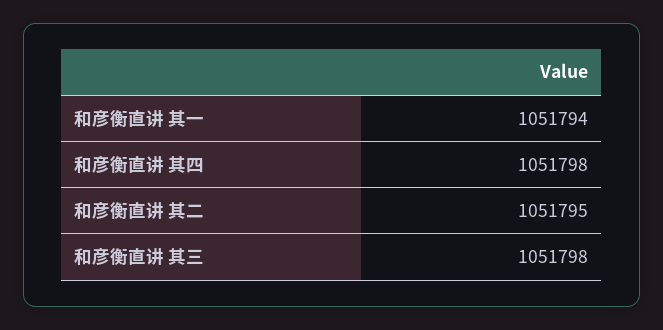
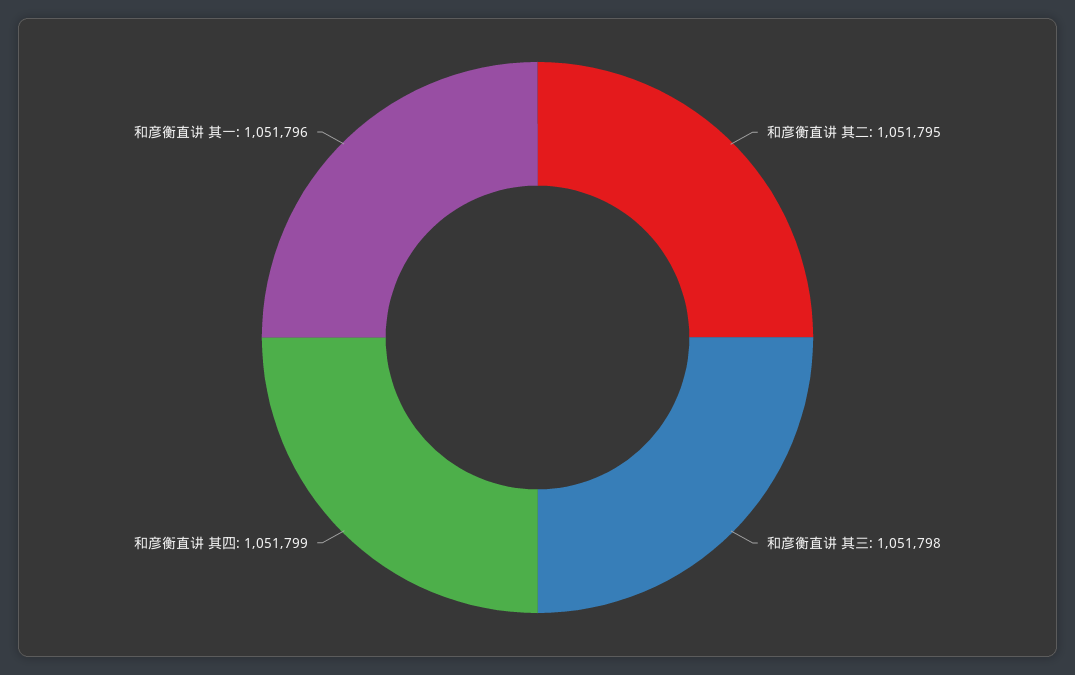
  {
-   "和彦衡直讲 其一": 1051794,
+   "和彦衡直讲 其一": 1051796,
-   "和彦衡直讲 其四": 1051798,
+   "和彦衡直讲 其四": 1051799,
    "和彦衡直讲 其二": 1051795,
    "和彦衡直讲 其三": 1051798
  }

